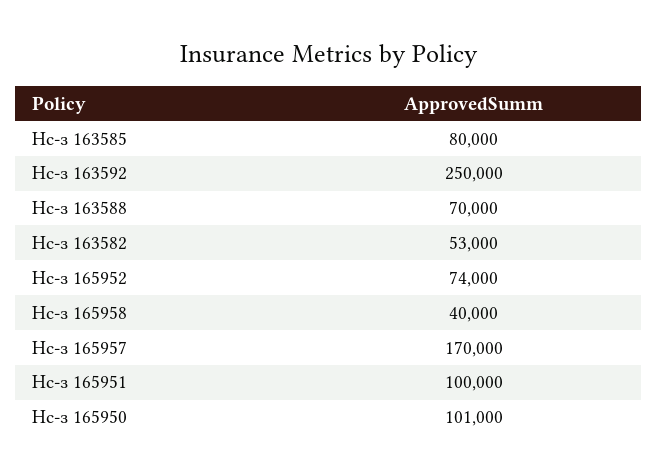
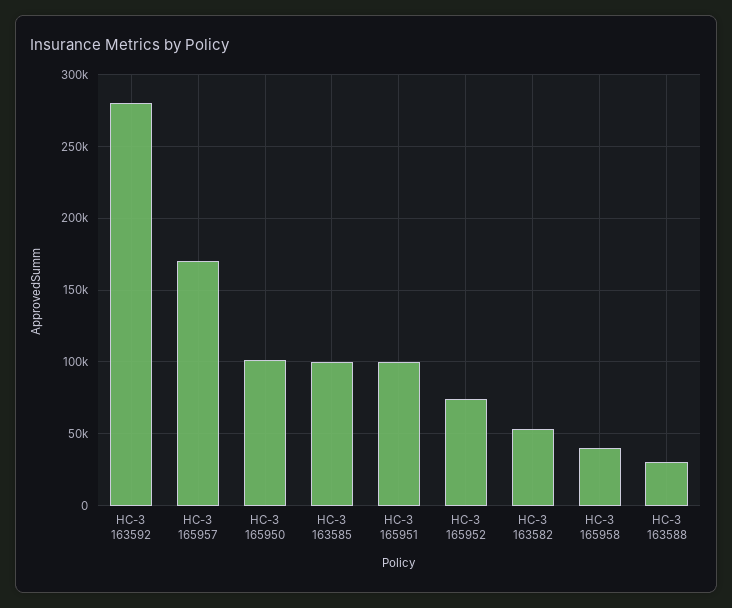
  {
-   "Нс-з 163585": 80000,
+   "Нс-з 163585": 100000,
-   "Нс-з 163592": 250000,
+   "Нс-з 163592": 280000,
-   "Нс-з 163588": 70000,
+   "Нс-з 163588": 30000,
    "Нс-з 163582": 53000,
    "Нс-з 165952": 74000,
    "Нс-з 165958": 40000,
    "Нс-з 165957": 170000,
    "Нс-з 165951": 100000,
    "Нс-з 165950": 101000
  }

